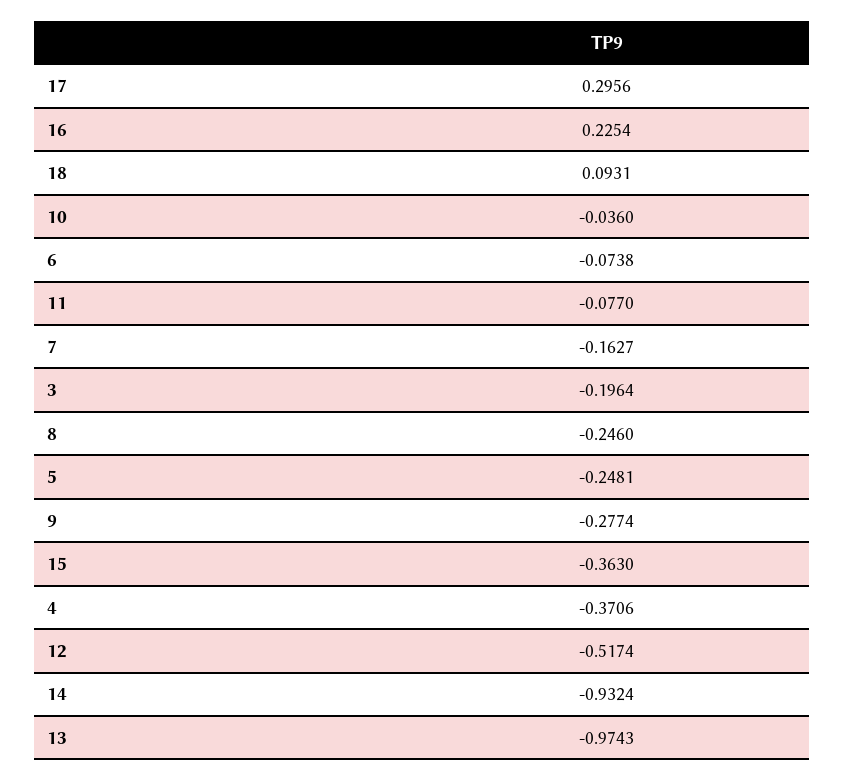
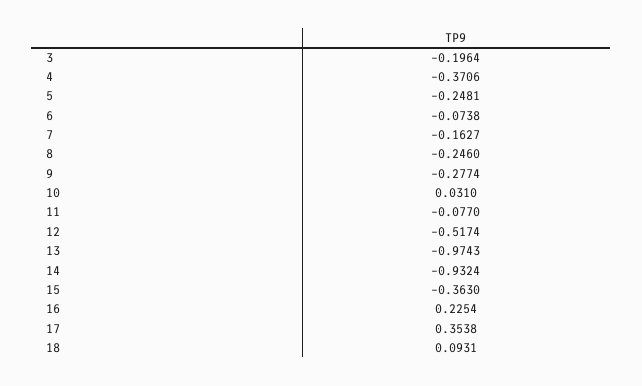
  {
-   "17": 0.2956,
+   "17": 0.3538,
    "16": 0.2254,
    "18": 0.0931,
-   "10": -0.036,
+   "10": 0.031,
    "6": -0.0738,
    "11": -0.077,
    "7": -0.1627,
    "3": -0.1964,
    "8": -0.246,
    "5": -0.2481,
    "9": -0.2774,
    "15": -0.363,
    "4": -0.3706,
    "12": -0.5174,
    "14": -0.9324,
    "13": -0.9743
  }

